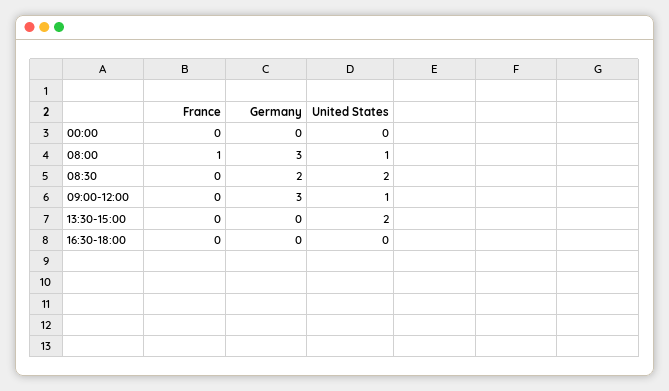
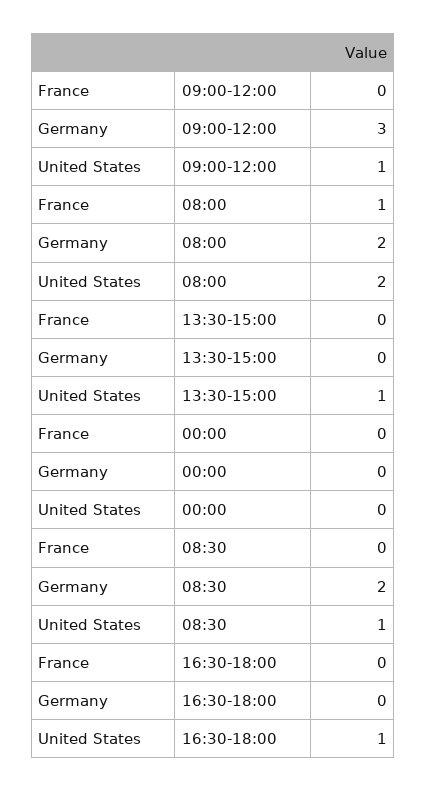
  {
    "France": {
      "00:00": 0,
      "08:00": 1,
      "08:30": 0,
      "09:00-12:00": 0,
      "13:30-15:00": 0,
      "16:30-18:00": 0
    },
    "Germany": {
      "00:00": 0,
-     "08:00": 3,
+     "08:00": 2,
      "08:30": 2,
      "09:00-12:00": 3,
      "13:30-15:00": 0,
      "16:30-18:00": 0
    },
    "United States": {
      "00:00": 0,
-     "08:00": 1,
+     "08:00": 2,
-     "08:30": 2,
+     "08:30": 1,
      "09:00-12:00": 1,
-     "13:30-15:00": 2,
+     "13:30-15:00": 1,
-     "16:30-18:00": 0
+     "16:30-18:00": 1
    }
  }

